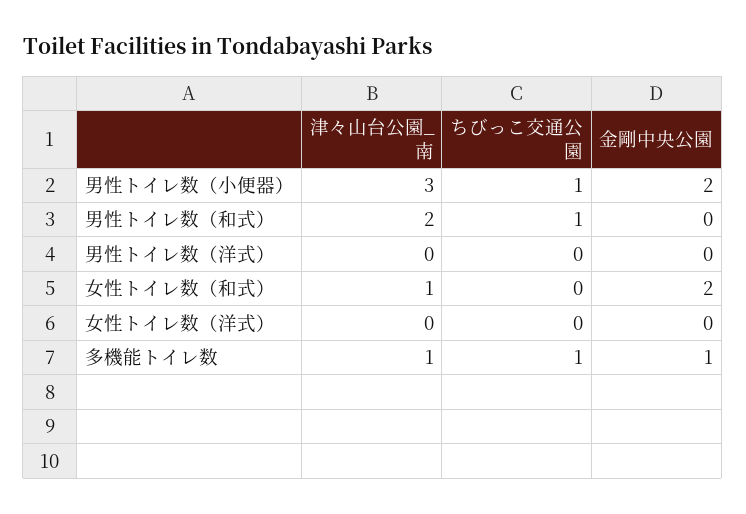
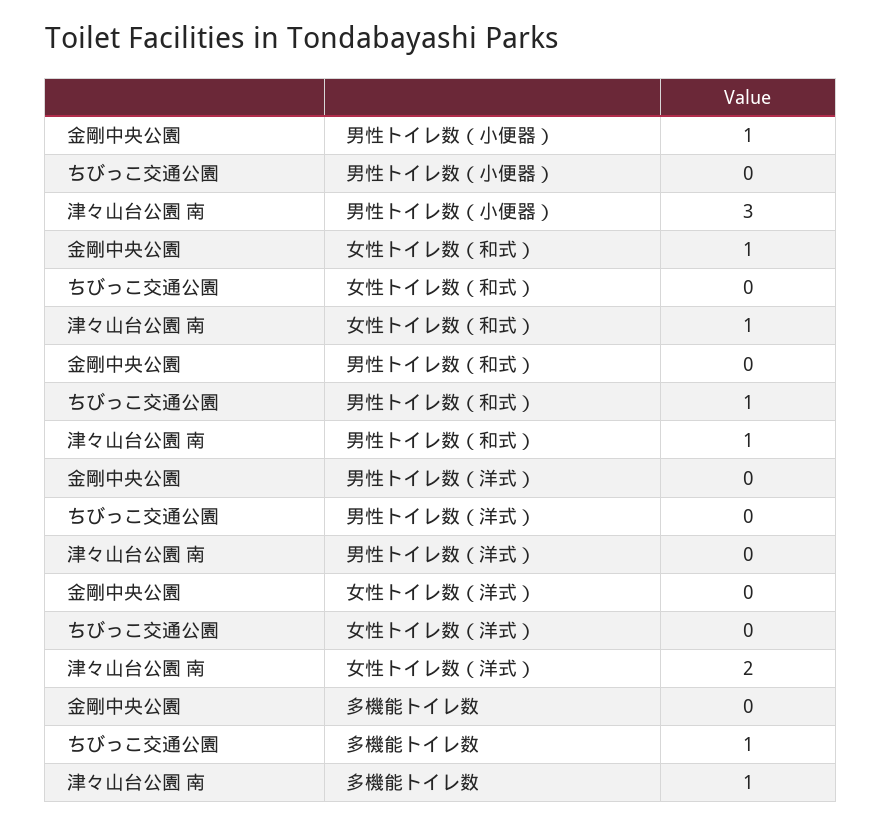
  {
    "津々山台公園_南": {
      "男性トイレ数（小便器）": 3,
-     "男性トイレ数（和式）": 2,
+     "男性トイレ数（和式）": 1,
      "男性トイレ数（洋式）": 0,
      "女性トイレ数（和式）": 1,
-     "女性トイレ数（洋式）": 0,
+     "女性トイレ数（洋式）": 2,
      "多機能トイレ数": 1
    },
    "ちびっこ交通公園": {
-     "男性トイレ数（小便器）": 1,
+     "男性トイレ数（小便器）": 0,
      "男性トイレ数（和式）": 1,
      "男性トイレ数（洋式）": 0,
      "女性トイレ数（和式）": 0,
      "女性トイレ数（洋式）": 0,
      "多機能トイレ数": 1
    },
    "金剛中央公園": {
-     "男性トイレ数（小便器）": 2,
+     "男性トイレ数（小便器）": 1,
      "男性トイレ数（和式）": 0,
      "男性トイレ数（洋式）": 0,
-     "女性トイレ数（和式）": 2,
+     "女性トイレ数（和式）": 1,
      "女性トイレ数（洋式）": 0,
-     "多機能トイレ数": 1
+     "多機能トイレ数": 0
    }
  }

